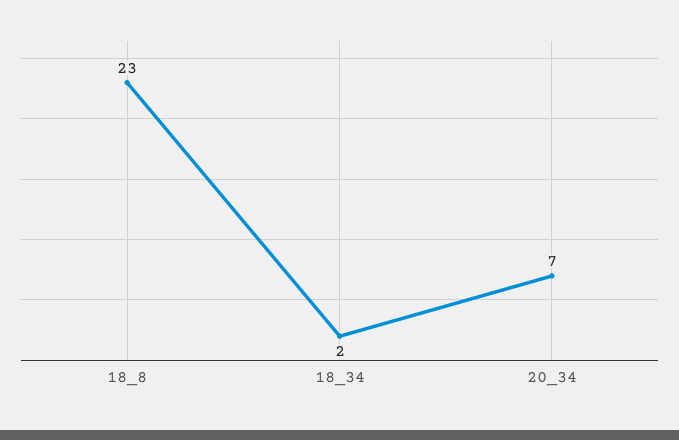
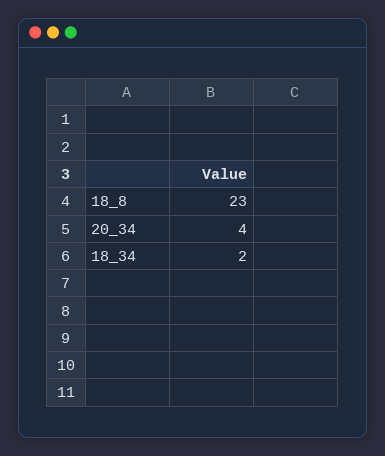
  {
    "18_8": 23,
    "18_34": 2,
-   "20_34": 7
+   "20_34": 4
  }

